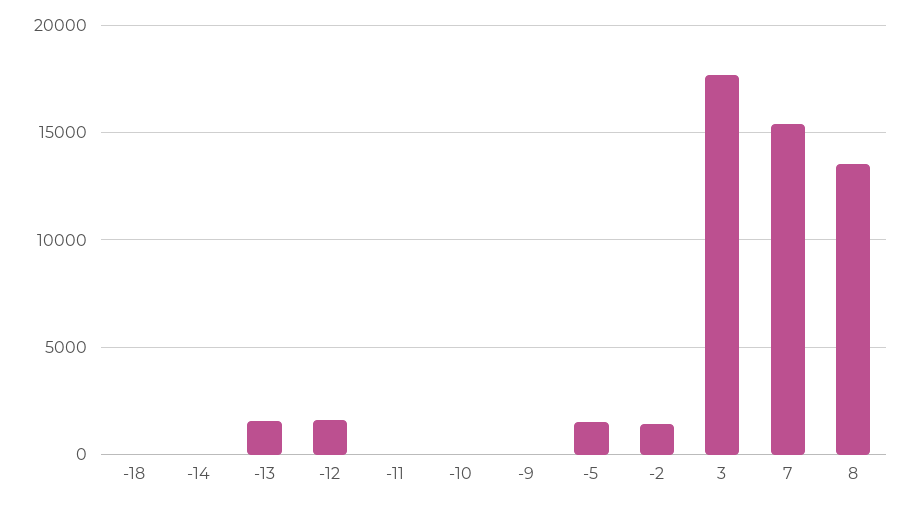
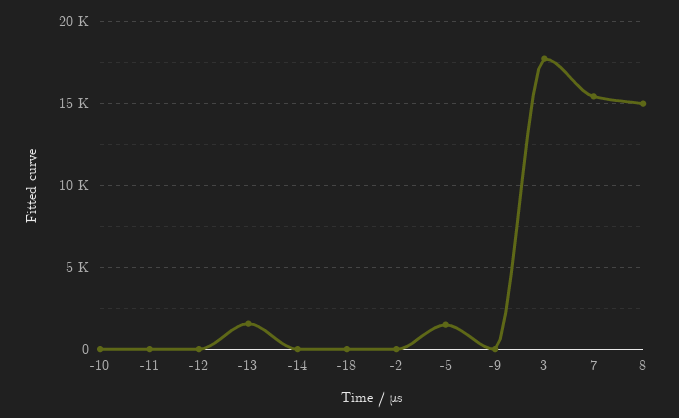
  {
    "-18": 0,
    "-14": 0,
    "-13": 1500,
-   "-12": 1500,
+   "-12": 0,
    "-11": 0,
    "-10": 0,
    "-9": 0,
    "-5": 1500,
-   "-2": 1500,
+   "-2": 0,
    "3": 17500,
    "7": 15500,
-   "8": 13500
+   "8": 15000
  }

